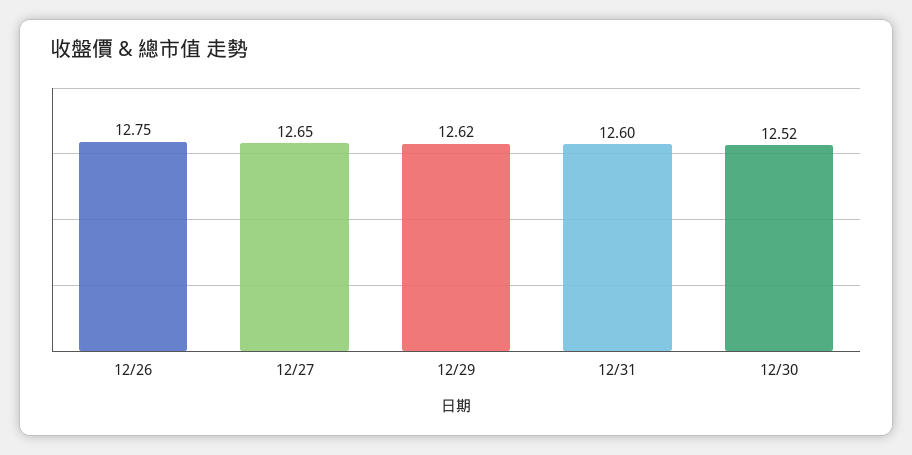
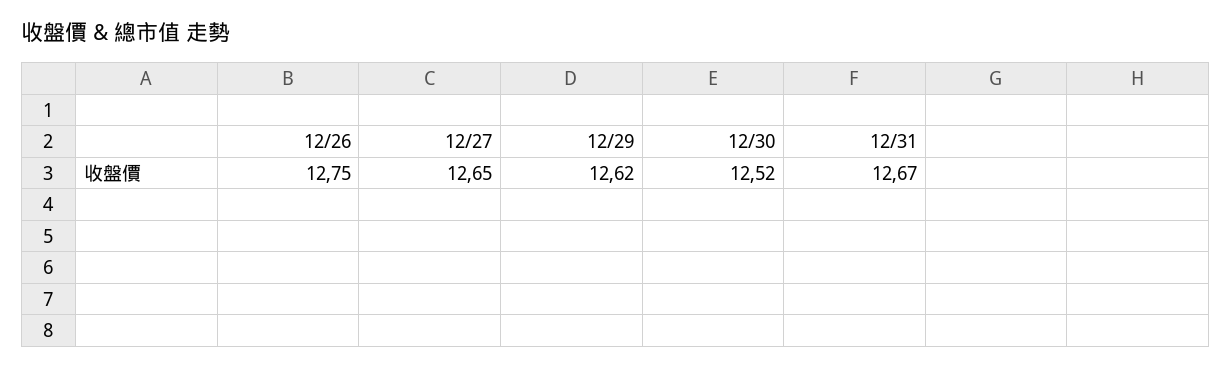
  {
    "12/26": 12.75,
    "12/27": 12.65,
    "12/29": 12.62,
-   "12/31": 12.6,
+   "12/31": 12.67,
    "12/30": 12.52
  }

